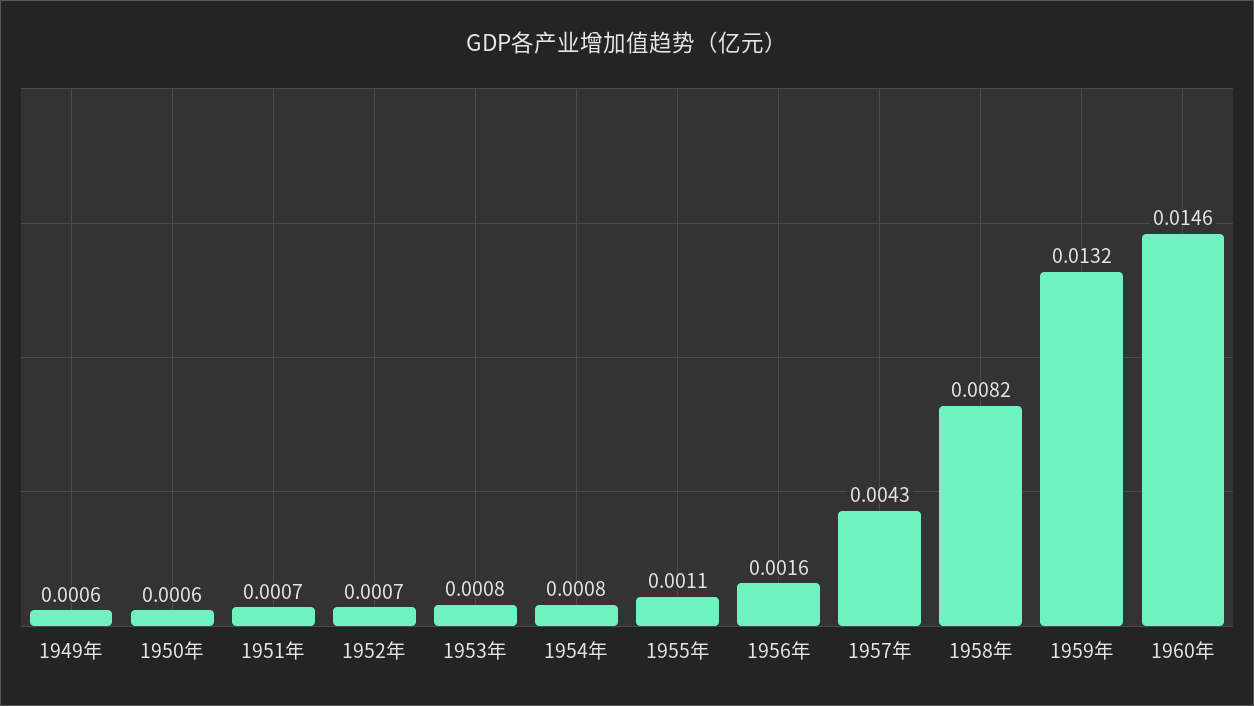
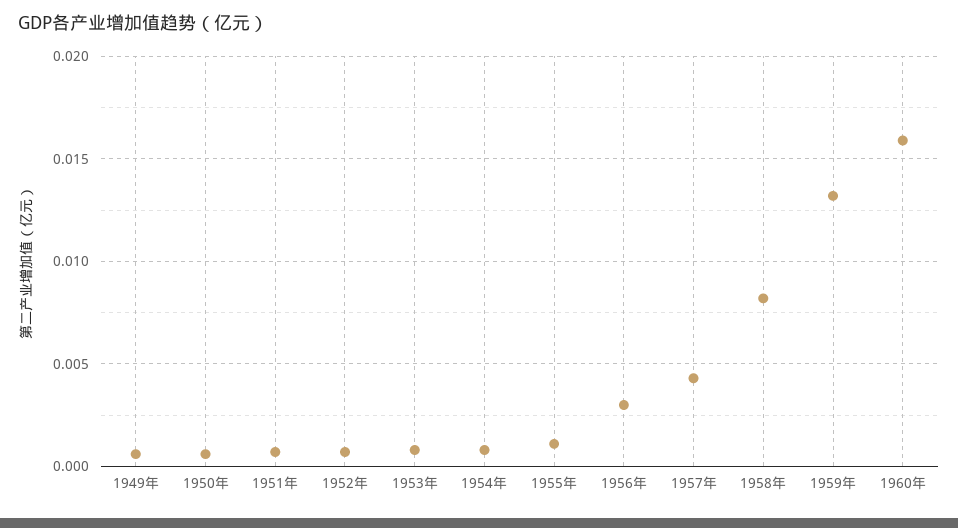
  {
    "1949年": 0.0006,
    "1950年": 0.0006,
    "1951年": 0.0007,
    "1952年": 0.0007,
    "1953年": 0.0008,
    "1954年": 0.0008,
    "1955年": 0.0011,
-   "1956年": 0.0016,
+   "1956年": 0.003,
    "1957年": 0.0043,
    "1958年": 0.0082,
    "1959年": 0.0132,
-   "1960年": 0.0146
+   "1960年": 0.016
  }

